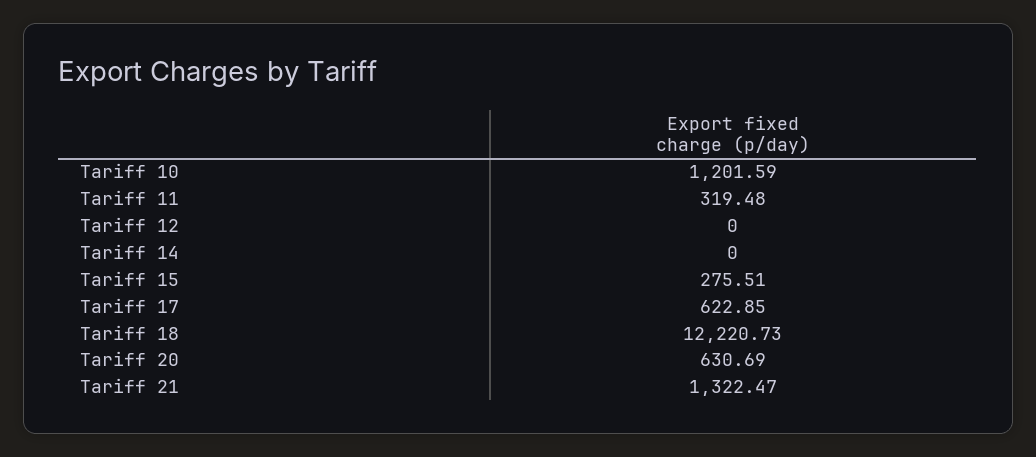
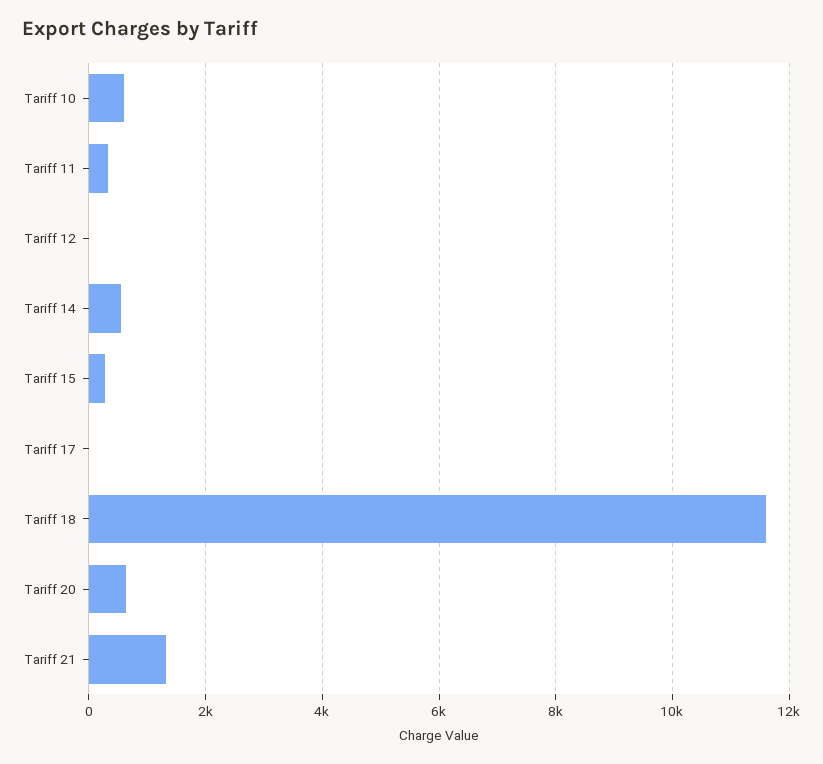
  {
-   "Tariff 10": 1201.59,
+   "Tariff 10": 600,
    "Tariff 11": 319.48,
    "Tariff 12": 0,
-   "Tariff 14": 0,
+   "Tariff 14": 600,
    "Tariff 15": 275.51,
-   "Tariff 17": 622.85,
+   "Tariff 17": 0,
-   "Tariff 18": 12220.73,
+   "Tariff 18": 11600,
    "Tariff 20": 630.69,
    "Tariff 21": 1322.47
  }

